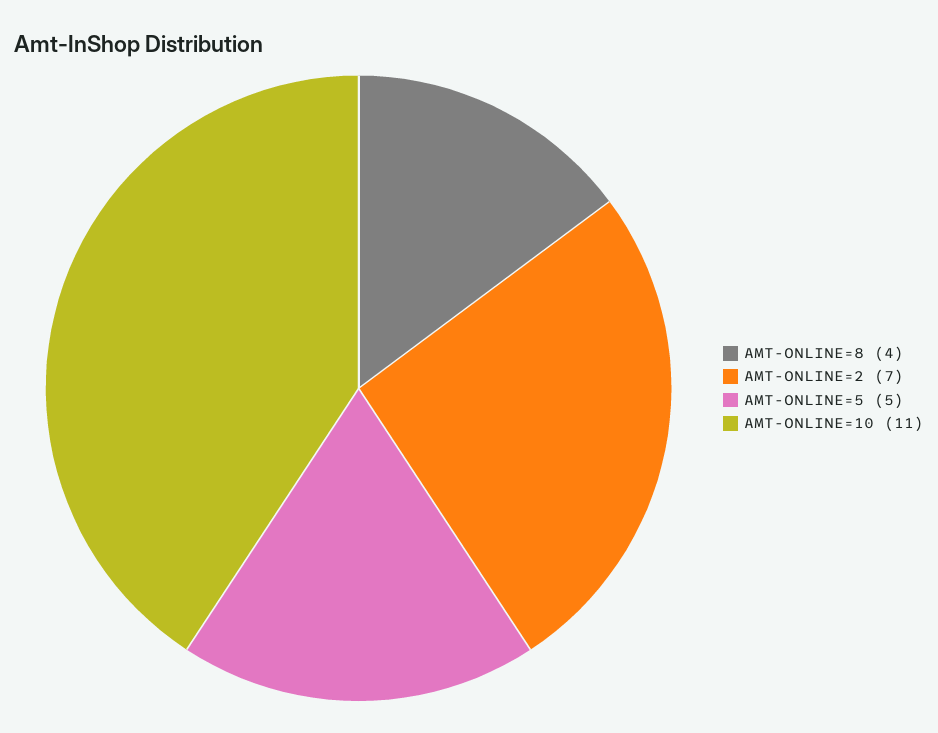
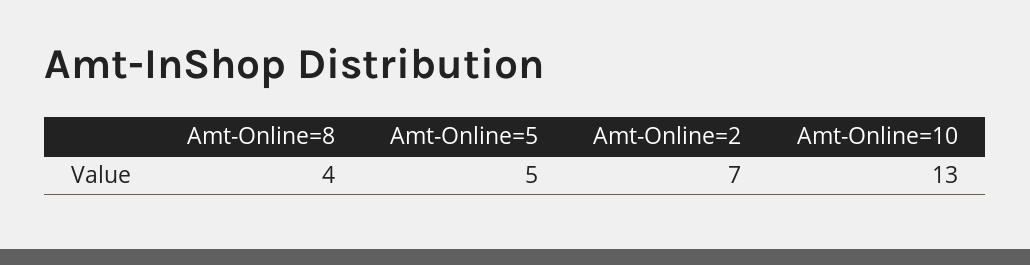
  {
    "AMT-ONLINE=8": 4,
    "AMT-ONLINE=2": 7,
    "AMT-ONLINE=5": 5,
-   "AMT-ONLINE=10": 11
+   "AMT-ONLINE=10": 13
  }

